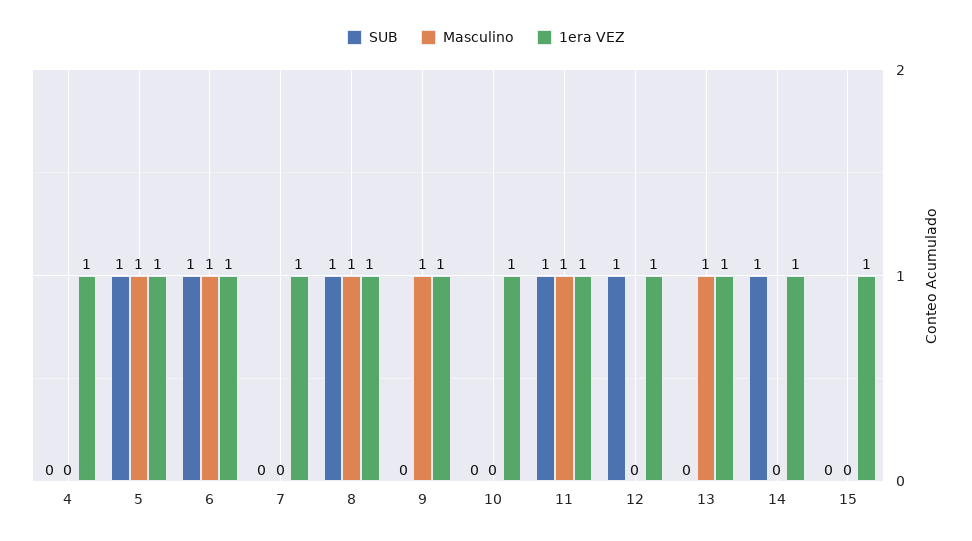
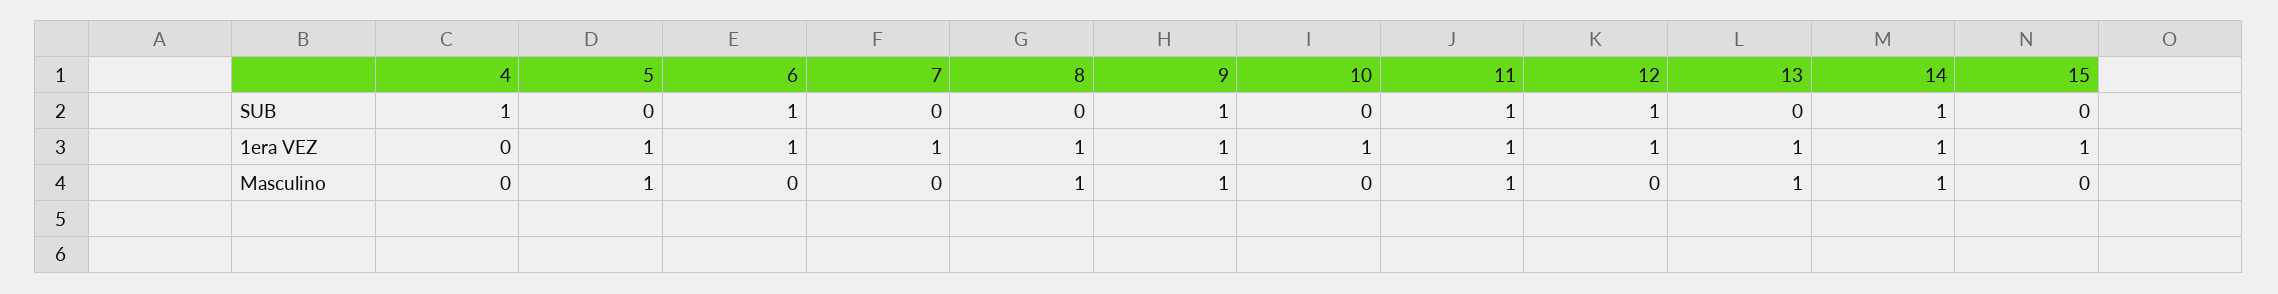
  {
    "SUB": {
-     "4": 0,
+     "4": 1,
-     "5": 1,
+     "5": 0,
      "6": 1,
      "7": 0,
-     "8": 1,
+     "8": 0,
-     "9": 0,
+     "9": 1,
      "10": 0,
      "11": 1,
      "12": 1,
      "13": 0,
      "14": 1,
      "15": 0
    },
    "Masculino": {
      "4": 0,
      "5": 1,
-     "6": 1,
+     "6": 0,
      "7": 0,
      "8": 1,
      "9": 1,
      "10": 0,
      "11": 1,
      "12": 0,
      "13": 1,
-     "14": 0,
+     "14": 1,
      "15": 0
    },
    "1era VEZ": {
-     "4": 1,
+     "4": 0,
      "5": 1,
      "6": 1,
      "7": 1,
      "8": 1,
      "9": 1,
      "10": 1,
      "11": 1,
      "12": 1,
      "13": 1,
      "14": 1,
      "15": 1
    }
  }

